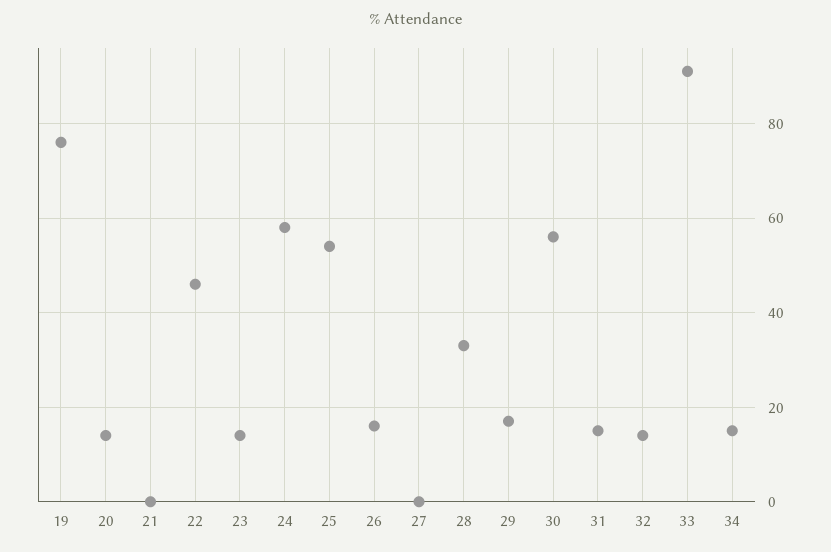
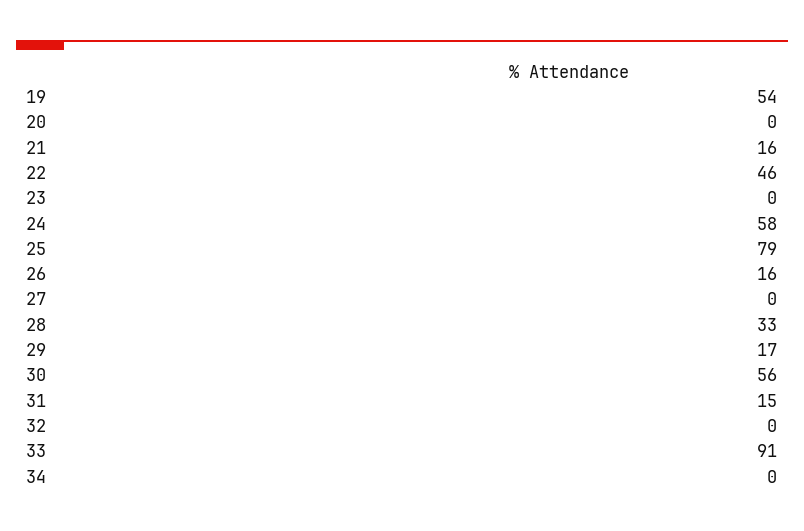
  {
-   "19": 75,
+   "19": 54,
-   "20": 15,
+   "20": 0,
-   "21": 0,
+   "21": 16,
    "22": 46,
-   "23": 15,
+   "23": 0,
    "24": 58,
-   "25": 55,
+   "25": 79,
    "26": 16,
    "27": 0,
    "28": 33,
    "29": 17,
    "30": 56,
    "31": 15,
-   "32": 15,
+   "32": 0,
    "33": 91,
-   "34": 15
+   "34": 0
  }

